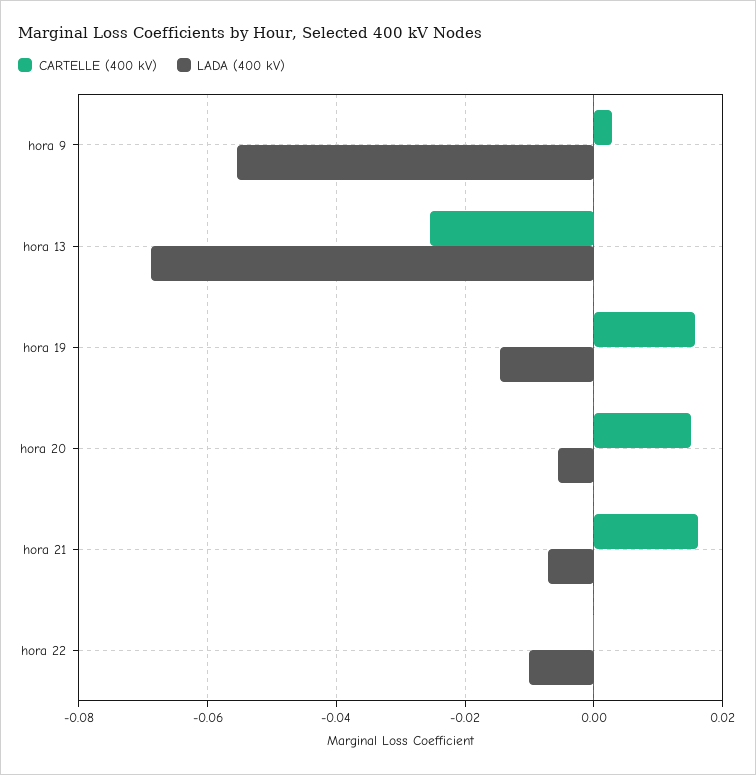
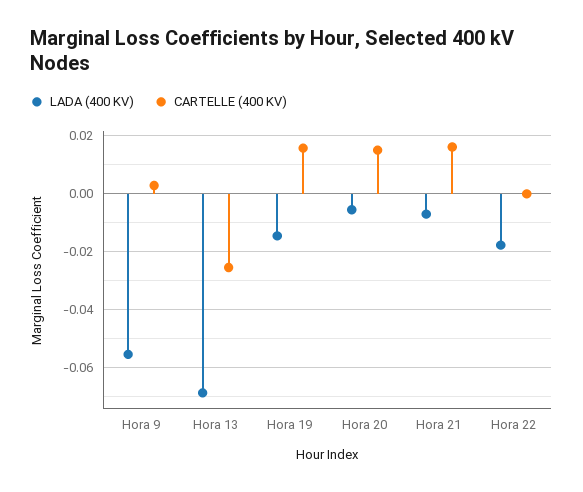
  {
    "CARTELLE (400 kV)": {
      "hora 9": 0.002,
      "hora 13": -0.026,
      "hora 19": 0.016,
      "hora 20": 0.016,
      "hora 21": 0.016,
      "hora 22": 0
    },
    "LADA (400 kV)": {
      "hora 9": -0.056,
      "hora 13": -0.068,
      "hora 19": -0.014,
      "hora 20": -0.006,
      "hora 21": -0.008,
-     "hora 22": -0.01
+     "hora 22": -0.0175
    }
  }

